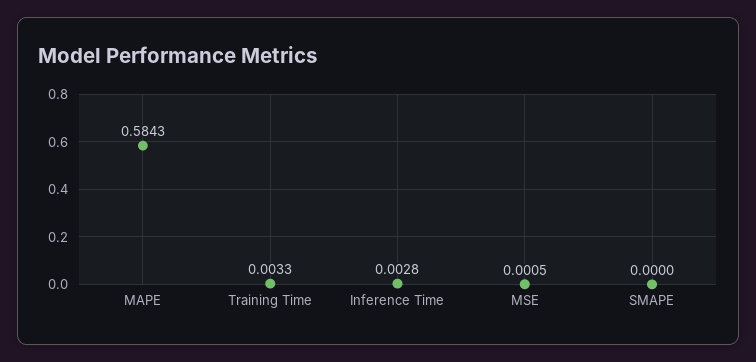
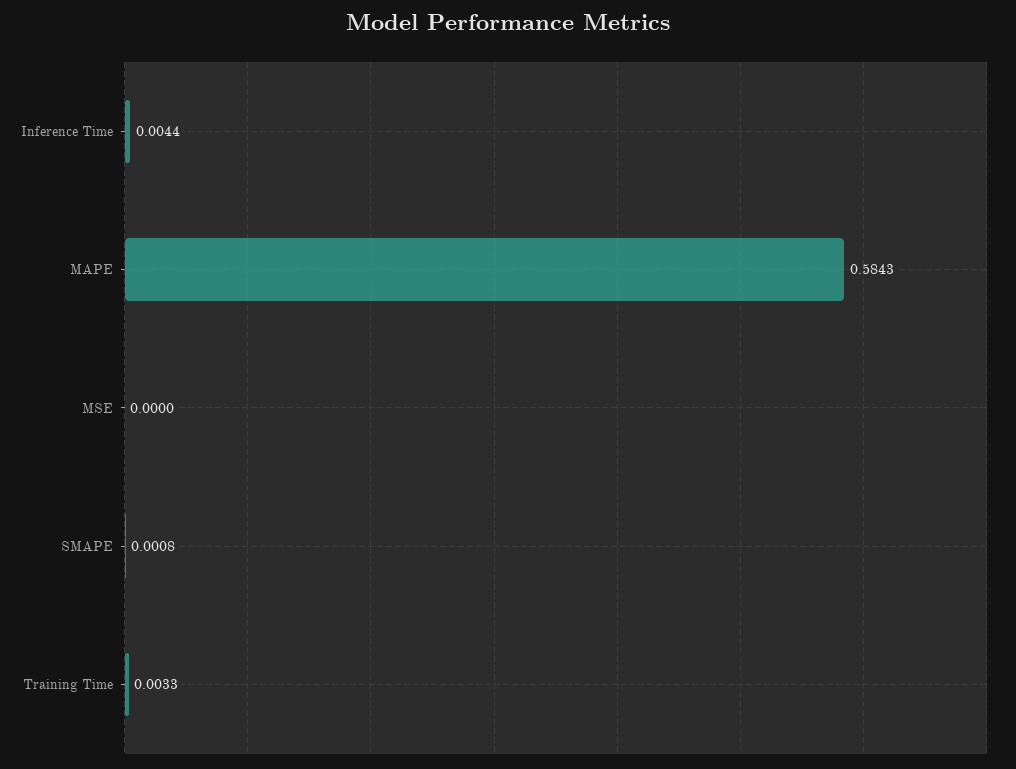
  {
    "MAPE": 0.5843,
    "Training Time": 0.0033,
-   "Inference Time": 0.0028,
+   "Inference Time": 0.0044,
-   "MSE": 0.0005,
+   "MSE": 0,
-   "SMAPE": 0
+   "SMAPE": 0.0008
  }

